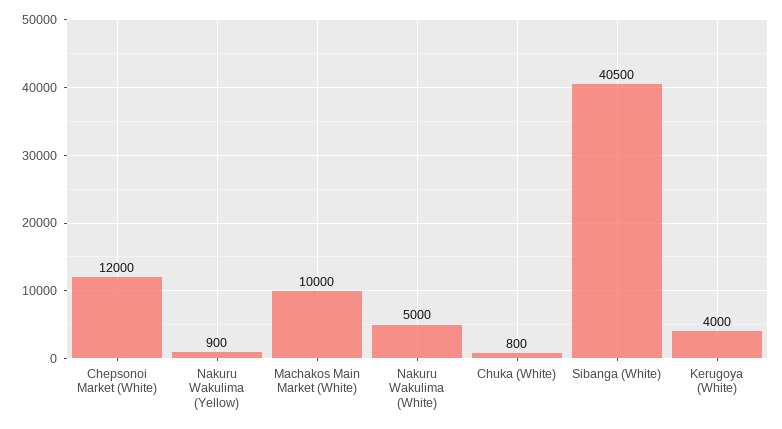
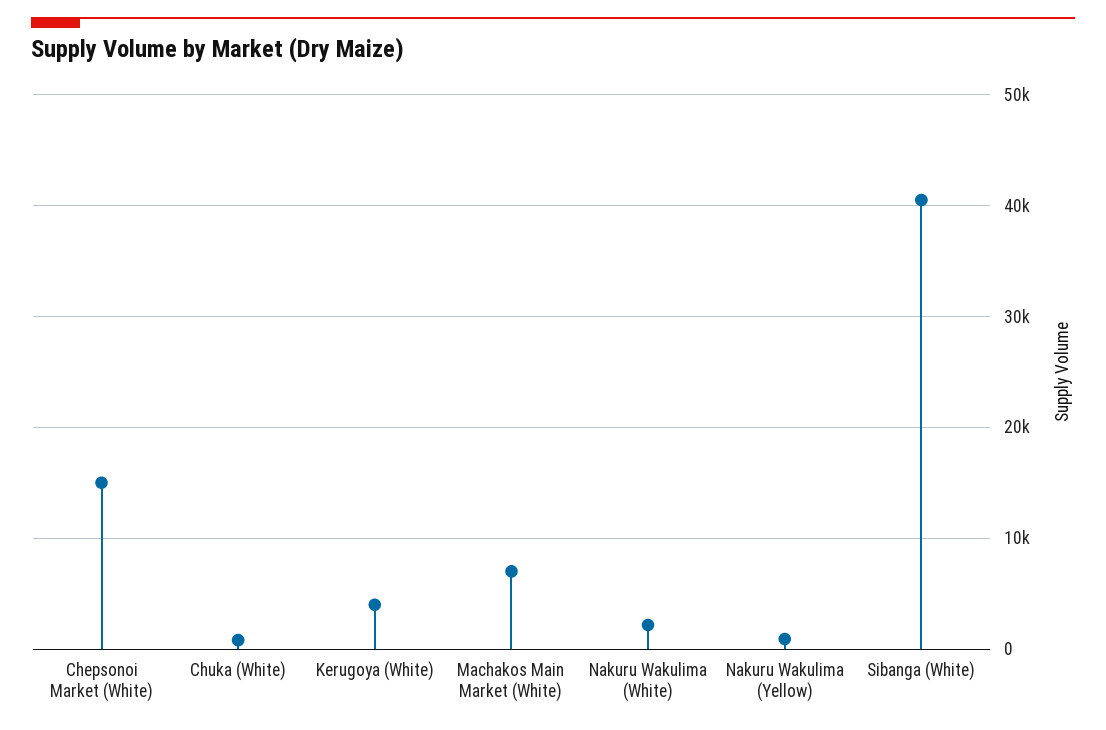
  {
-   "Chepsonoi Market (White)": 12000,
+   "Chepsonoi Market (White)": 15000,
    "Nakuru Wakulima (Yellow)": 900,
-   "Machakos Main Market (White)": 10000,
+   "Machakos Main Market (White)": 7000,
-   "Nakuru Wakulima (White)": 5000,
+   "Nakuru Wakulima (White)": 2000,
    "Chuka (White)": 800,
    "Sibanga (White)": 40500,
    "Kerugoya (White)": 4000
  }

